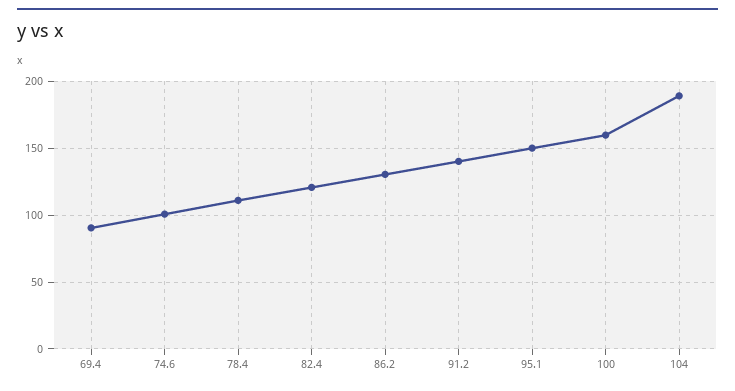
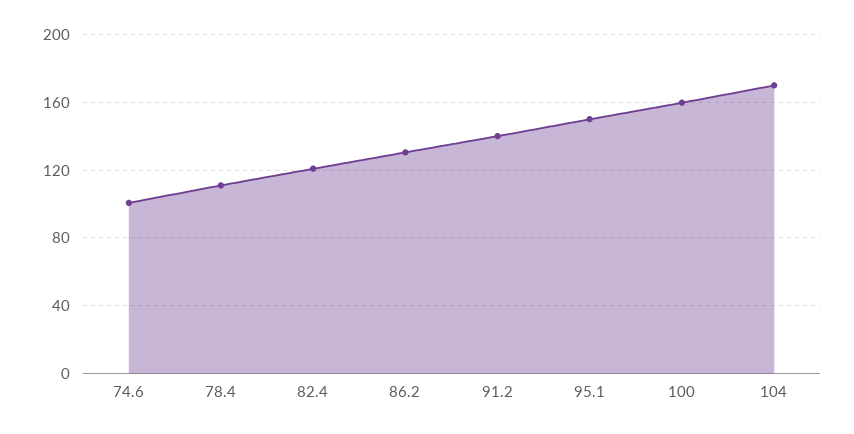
  {
-   "69.4": 90,
    "74.6": 100,
    "78.4": 110,
    "82.4": 120,
    "86.2": 130,
    "91.2": 140,
    "95.1": 150,
    "100": 160,
-   "104": 190
+   "104": 170
  }

